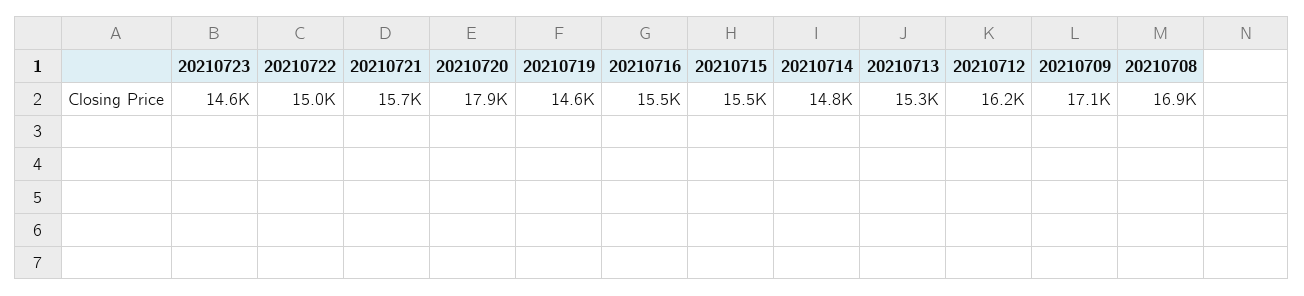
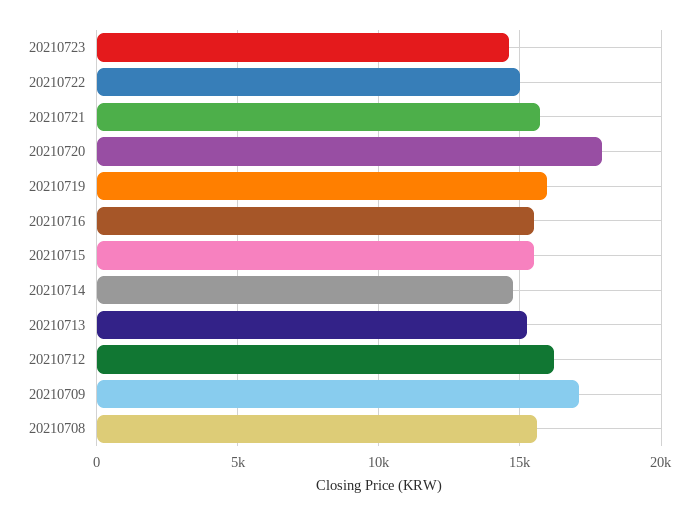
  {
    "20210723": 14600,
    "20210722": 15000,
    "20210721": 15700,
    "20210720": 17900,
-   "20210719": 14600,
+   "20210719": 16000,
    "20210716": 15500,
    "20210715": 15500,
    "20210714": 14800,
    "20210713": 15300,
    "20210712": 16200,
    "20210709": 17100,
-   "20210708": 16900
+   "20210708": 15500
  }

